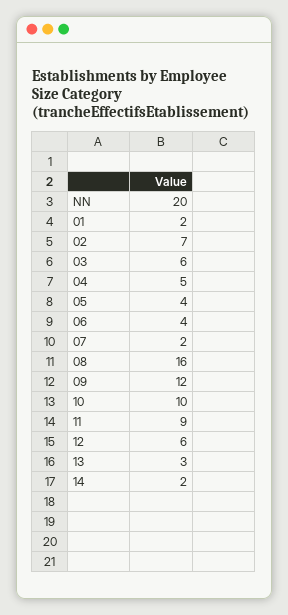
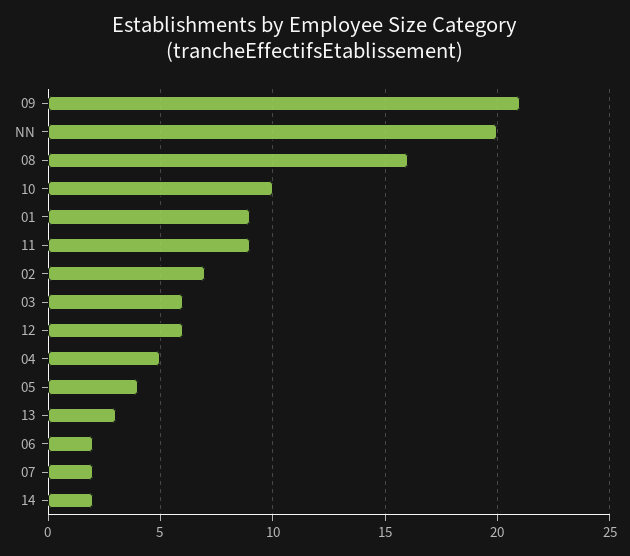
  {
    "NN": 20,
-   "01": 2,
+   "01": 9,
    "02": 7,
    "03": 6,
    "04": 5,
    "05": 4,
-   "06": 4,
+   "06": 2,
    "07": 2,
    "08": 16,
-   "09": 12,
+   "09": 21,
    "10": 10,
    "11": 9,
    "12": 6,
    "13": 3,
    "14": 2
  }

